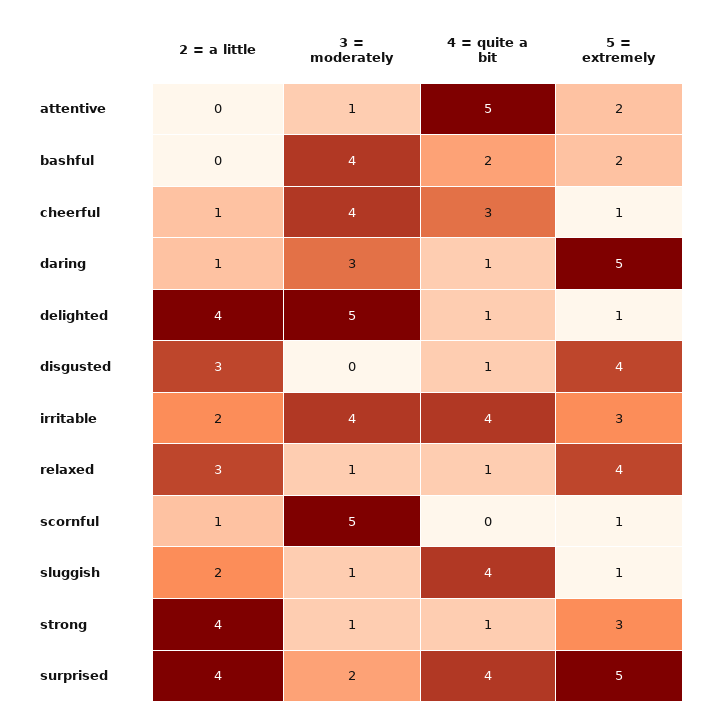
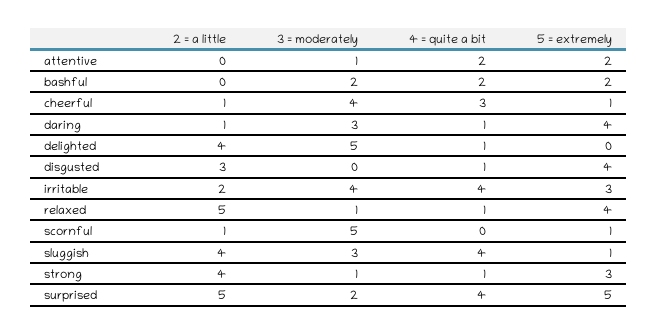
  {
    "2 = a little": {
      "attentive": 0,
      "bashful": 0,
      "cheerful": 1,
      "daring": 1,
      "delighted": 4,
      "disgusted": 3,
      "irritable": 2,
-     "relaxed": 3,
+     "relaxed": 5,
      "scornful": 1,
-     "sluggish": 2,
+     "sluggish": 4,
      "strong": 4,
-     "surprised": 4
+     "surprised": 5
    },
    "3 = moderately": {
      "attentive": 1,
-     "bashful": 4,
+     "bashful": 2,
      "cheerful": 4,
      "daring": 3,
      "delighted": 5,
      "disgusted": 0,
      "irritable": 4,
      "relaxed": 1,
      "scornful": 5,
-     "sluggish": 1,
+     "sluggish": 3,
      "strong": 1,
      "surprised": 2
    },
    "4 = quite a bit": {
-     "attentive": 5,
+     "attentive": 2,
      "bashful": 2,
      "cheerful": 3,
      "daring": 1,
      "delighted": 1,
      "disgusted": 1,
      "irritable": 4,
      "relaxed": 1,
      "scornful": 0,
      "sluggish": 4,
      "strong": 1,
      "surprised": 4
    },
    "5 = extremely": {
      "attentive": 2,
      "bashful": 2,
      "cheerful": 1,
-     "daring": 5,
+     "daring": 4,
-     "delighted": 1,
+     "delighted": 0,
      "disgusted": 4,
      "irritable": 3,
      "relaxed": 4,
      "scornful": 1,
      "sluggish": 1,
      "strong": 3,
      "surprised": 5
    }
  }

